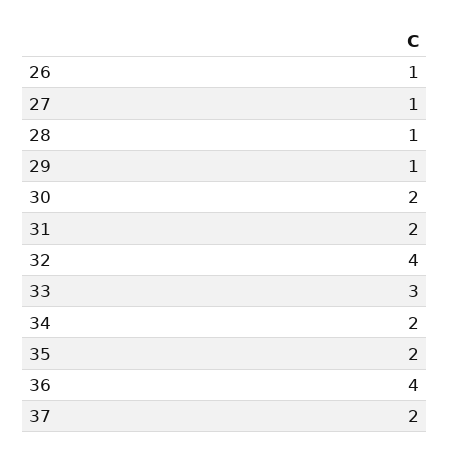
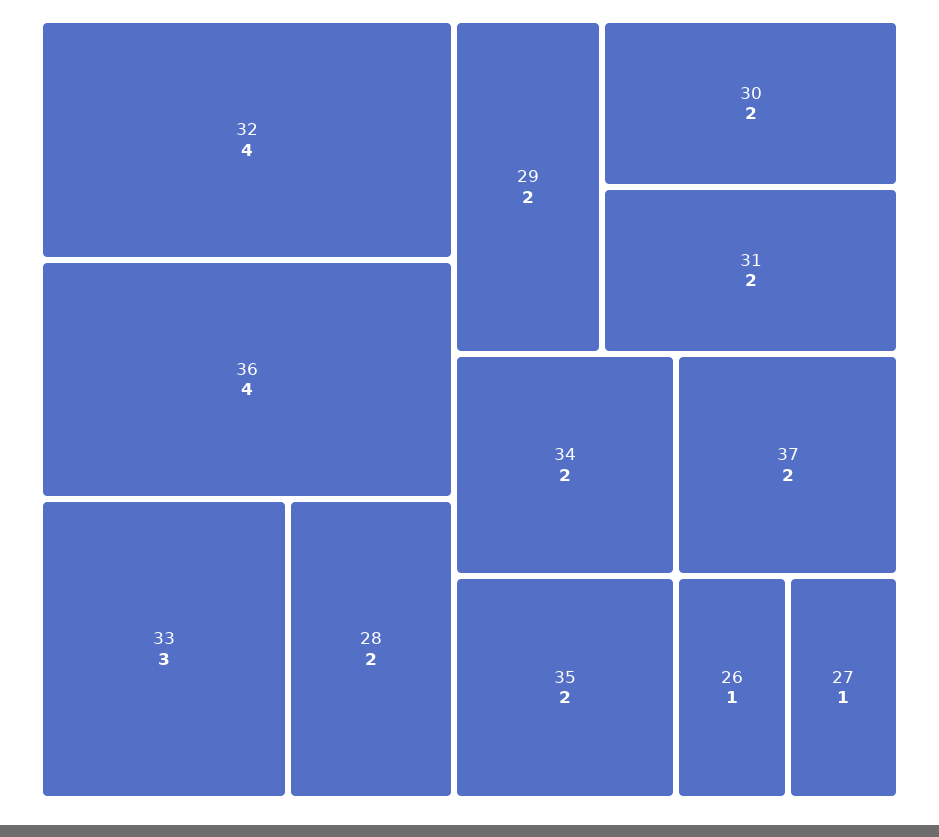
  {
    "26": 1,
    "27": 1,
-   "28": 1,
+   "28": 2,
-   "29": 1,
+   "29": 2,
    "30": 2,
    "31": 2,
    "32": 4,
    "33": 3,
    "34": 2,
    "35": 2,
    "36": 4,
    "37": 2
  }

